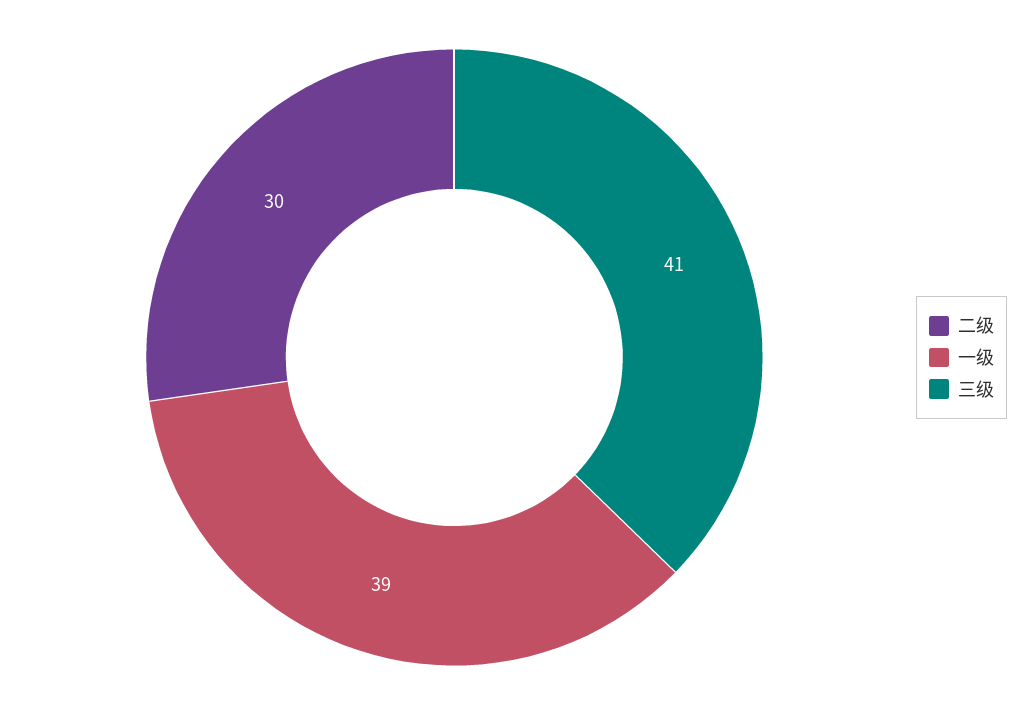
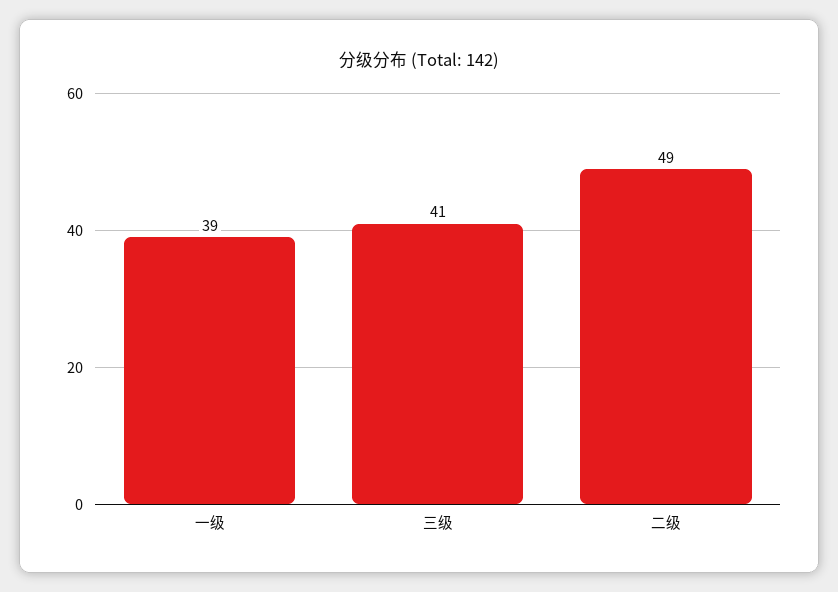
  {
-   "二级": 30,
+   "二级": 49,
    "一级": 39,
    "三级": 41
  }

